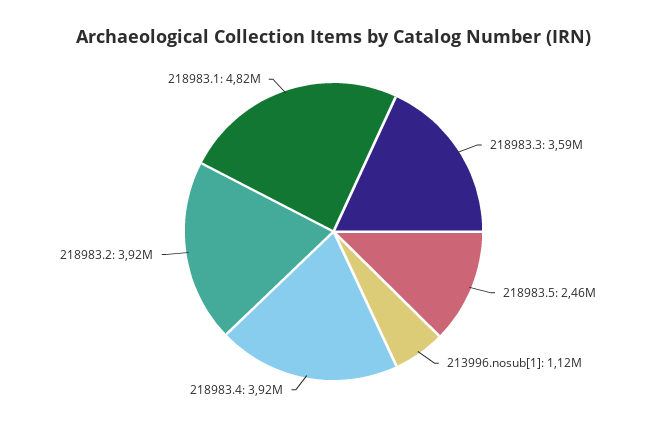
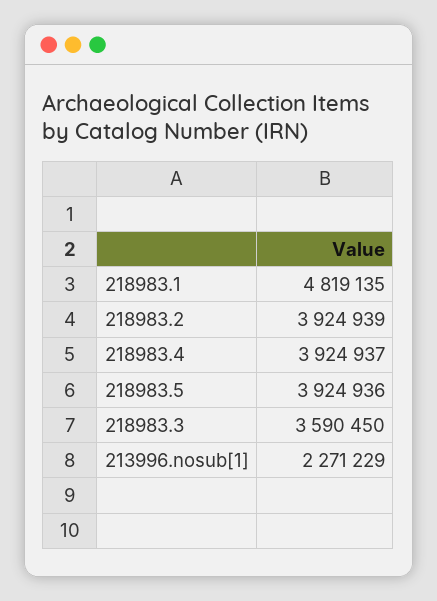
  {
    "218983.3": 3590450,
-   "218983.5": 2460000,
+   "218983.5": 3924936,
-   "213996.nosub[1]": 1120000,
+   "213996.nosub[1]": 2271229,
    "218983.4": 3924937,
    "218983.2": 3924939,
    "218983.1": 4819135
  }

